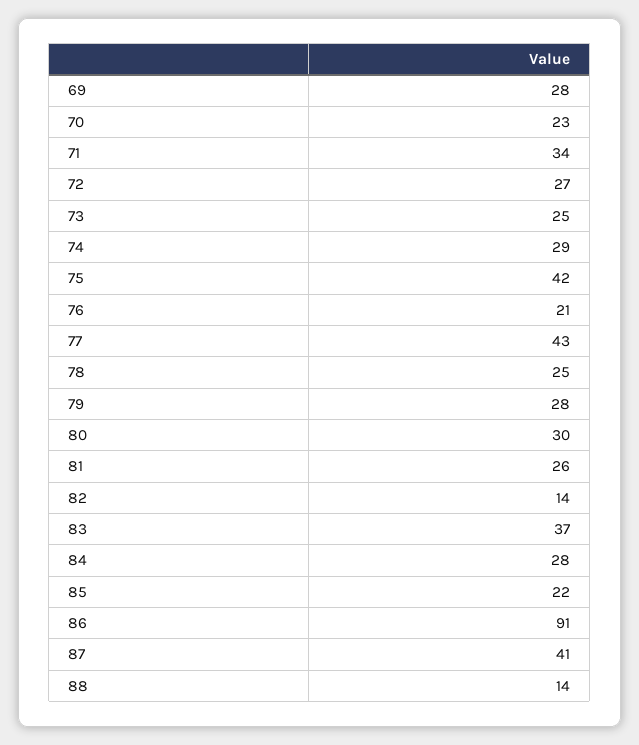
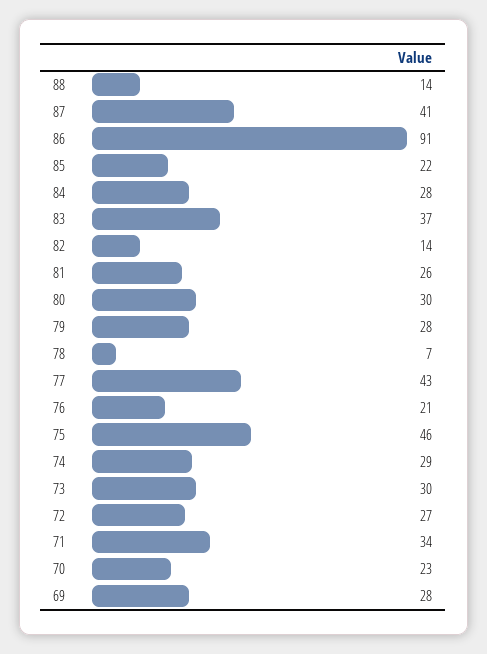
  {
    "69": 28,
    "70": 23,
    "71": 34,
    "72": 27,
-   "73": 25,
+   "73": 30,
    "74": 29,
-   "75": 42,
+   "75": 46,
    "76": 21,
    "77": 43,
-   "78": 25,
+   "78": 7,
    "79": 28,
    "80": 30,
    "81": 26,
    "82": 14,
    "83": 37,
    "84": 28,
    "85": 22,
    "86": 91,
    "87": 41,
    "88": 14
  }

